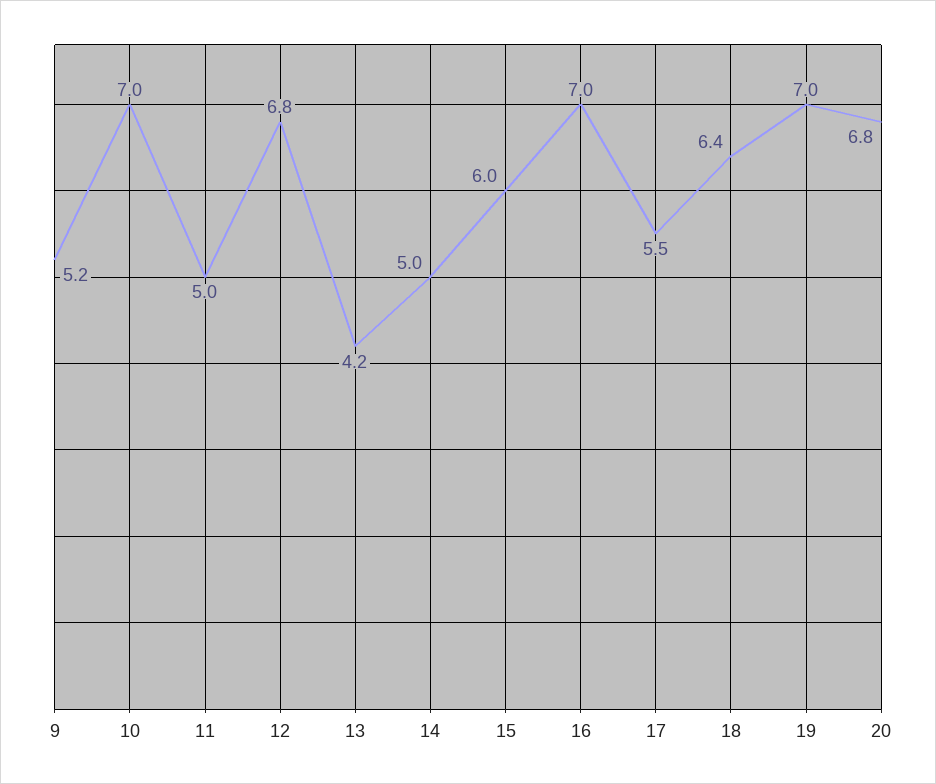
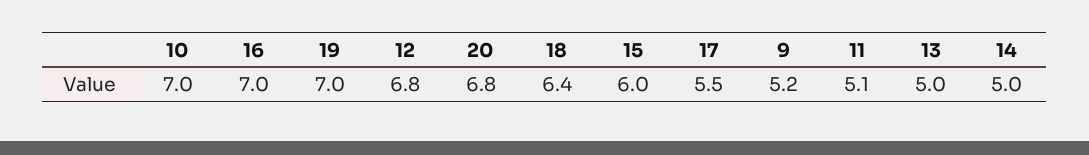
  {
    "9": 5.2,
    "10": 7,
-   "11": 5,
+   "11": 5.1,
    "12": 6.8,
-   "13": 4.2,
+   "13": 5,
    "14": 5,
    "15": 6,
    "16": 7,
    "17": 5.5,
    "18": 6.4,
    "19": 7,
    "20": 6.8
  }

